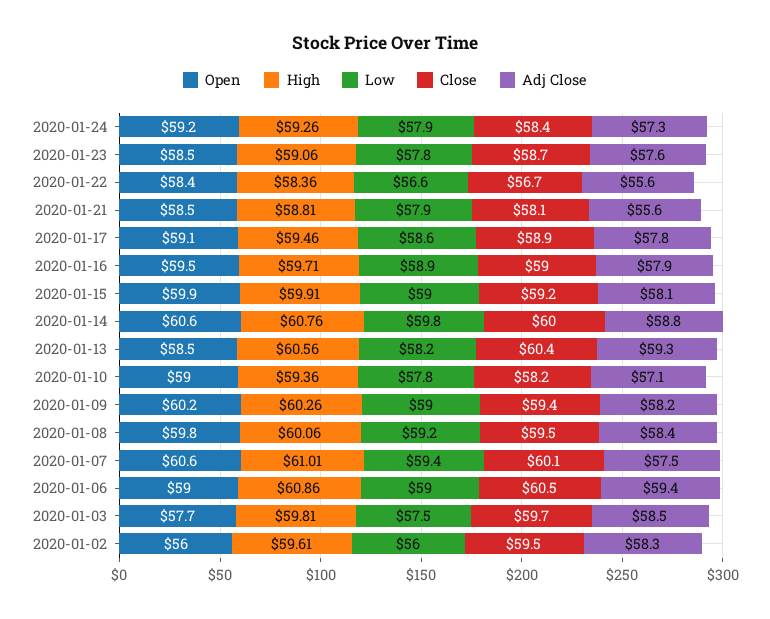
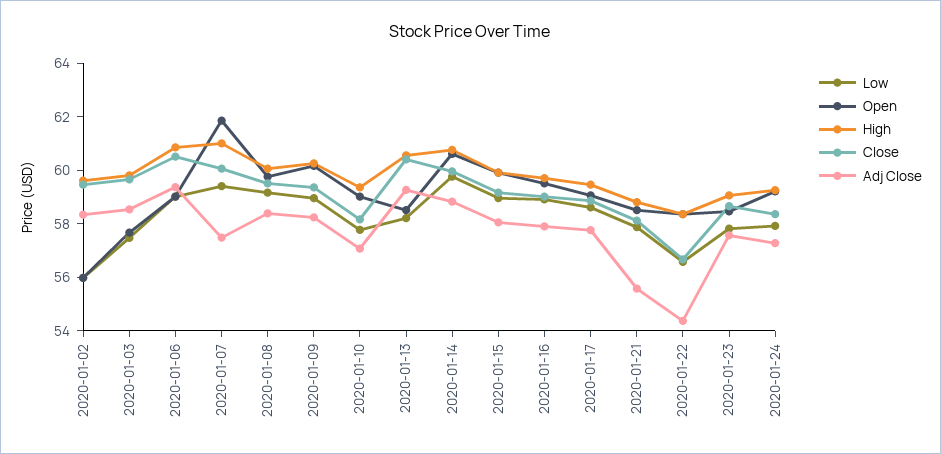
  {
    "Open": {
      "2020-01-24": 59.2,
      "2020-01-23": 58.5,
      "2020-01-22": 58.4,
      "2020-01-21": 58.5,
      "2020-01-17": 59.1,
      "2020-01-16": 59.5,
      "2020-01-15": 59.9,
      "2020-01-14": 60.6,
      "2020-01-13": 58.5,
      "2020-01-10": 59,
      "2020-01-09": 60.2,
      "2020-01-08": 59.8,
-     "2020-01-07": 60.6,
+     "2020-01-07": 62,
      "2020-01-06": 59,
      "2020-01-03": 57.7,
      "2020-01-02": 56
    },
    "High": {
      "2020-01-24": 59.26,
      "2020-01-23": 59.06,
      "2020-01-22": 58.36,
      "2020-01-21": 58.81,
      "2020-01-17": 59.46,
      "2020-01-16": 59.71,
      "2020-01-15": 59.91,
      "2020-01-14": 60.76,
      "2020-01-13": 60.56,
      "2020-01-10": 59.36,
      "2020-01-09": 60.26,
      "2020-01-08": 60.06,
      "2020-01-07": 61.01,
      "2020-01-06": 60.86,
      "2020-01-03": 59.81,
      "2020-01-02": 59.61
    },
    "Low": {
      "2020-01-24": 57.9,
      "2020-01-23": 57.8,
      "2020-01-22": 56.6,
      "2020-01-21": 57.9,
      "2020-01-17": 58.6,
      "2020-01-16": 58.9,
      "2020-01-15": 59,
      "2020-01-14": 59.8,
      "2020-01-13": 58.2,
      "2020-01-10": 57.8,
      "2020-01-09": 59,
      "2020-01-08": 59.2,
      "2020-01-07": 59.4,
      "2020-01-06": 59,
      "2020-01-03": 57.5,
      "2020-01-02": 56
    },
    "Close": {
      "2020-01-24": 58.4,
      "2020-01-23": 58.7,
      "2020-01-22": 56.7,
      "2020-01-21": 58.1,
      "2020-01-17": 58.9,
      "2020-01-16": 59,
      "2020-01-15": 59.2,
      "2020-01-14": 60,
      "2020-01-13": 60.4,
      "2020-01-10": 58.2,
      "2020-01-09": 59.4,
      "2020-01-08": 59.5,
      "2020-01-07": 60.1,
      "2020-01-06": 60.5,
      "2020-01-03": 59.7,
      "2020-01-02": 59.5
    },
    "Adj Close": {
      "2020-01-24": 57.3,
      "2020-01-23": 57.6,
-     "2020-01-22": 55.6,
+     "2020-01-22": 54.5,
      "2020-01-21": 55.6,
      "2020-01-17": 57.8,
      "2020-01-16": 57.9,
      "2020-01-15": 58.1,
      "2020-01-14": 58.8,
      "2020-01-13": 59.3,
      "2020-01-10": 57.1,
      "2020-01-09": 58.2,
      "2020-01-08": 58.4,
      "2020-01-07": 57.5,
      "2020-01-06": 59.4,
      "2020-01-03": 58.5,
      "2020-01-02": 58.3
    }
  }

